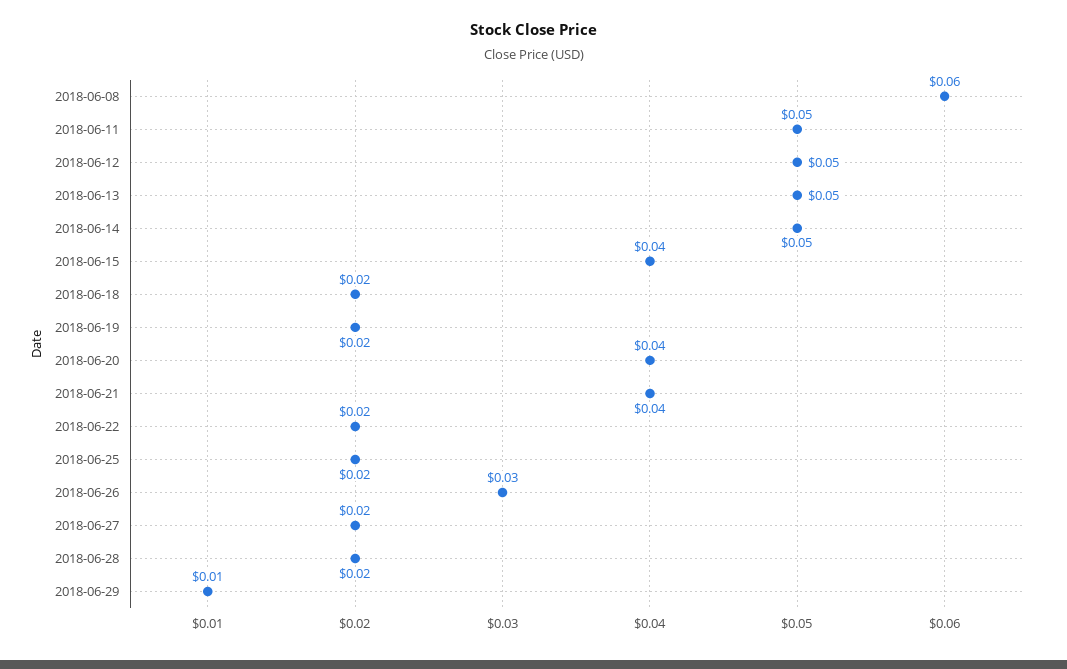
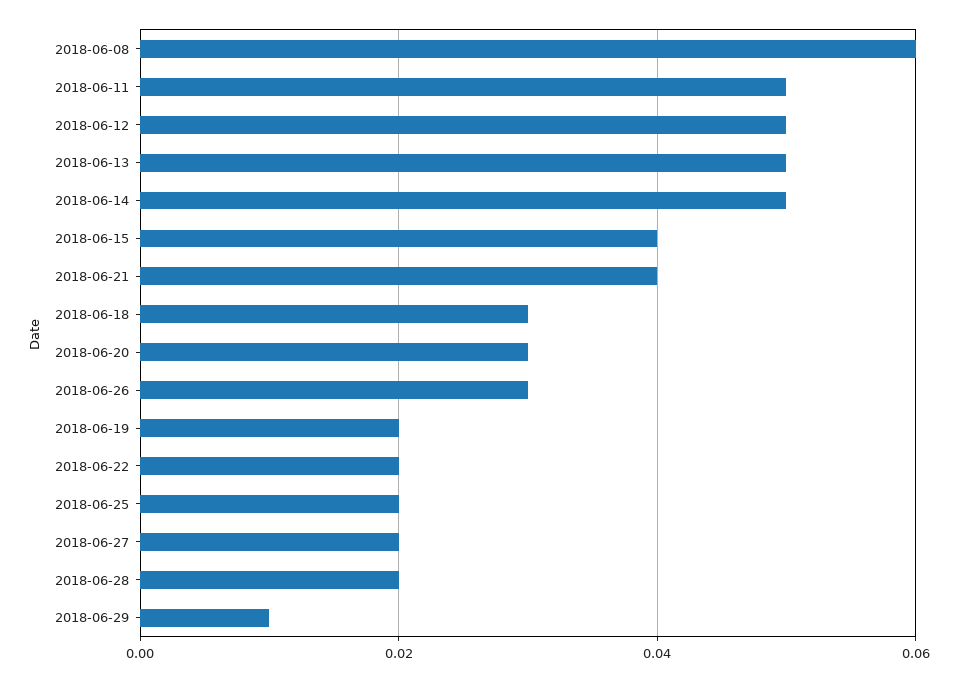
  {
    "2018-06-08": 0.06,
    "2018-06-11": 0.05,
    "2018-06-12": 0.05,
    "2018-06-13": 0.05,
    "2018-06-14": 0.05,
    "2018-06-15": 0.04,
-   "2018-06-18": 0.02,
+   "2018-06-18": 0.03,
    "2018-06-19": 0.02,
-   "2018-06-20": 0.04,
+   "2018-06-20": 0.03,
    "2018-06-21": 0.04,
    "2018-06-22": 0.02,
    "2018-06-25": 0.02,
    "2018-06-26": 0.03,
    "2018-06-27": 0.02,
    "2018-06-28": 0.02,
    "2018-06-29": 0.01
  }

